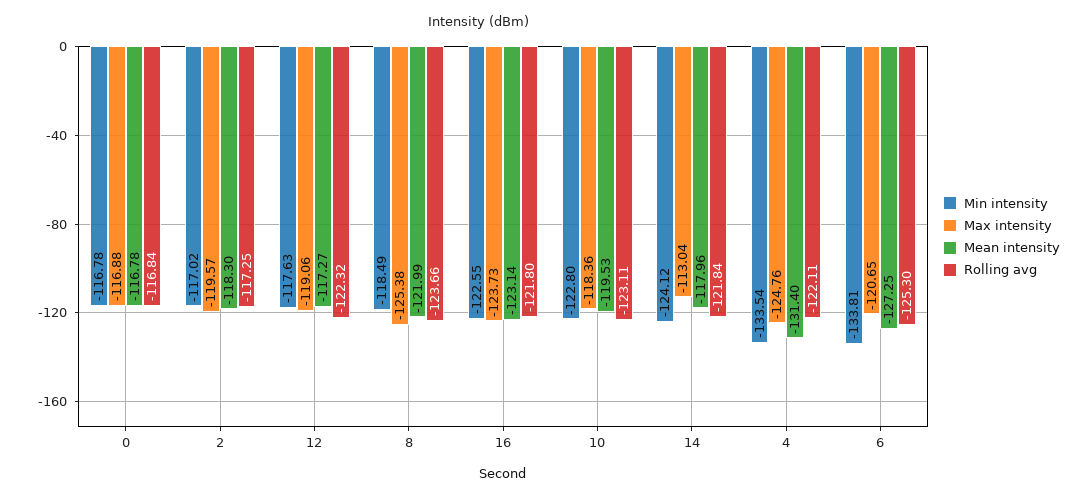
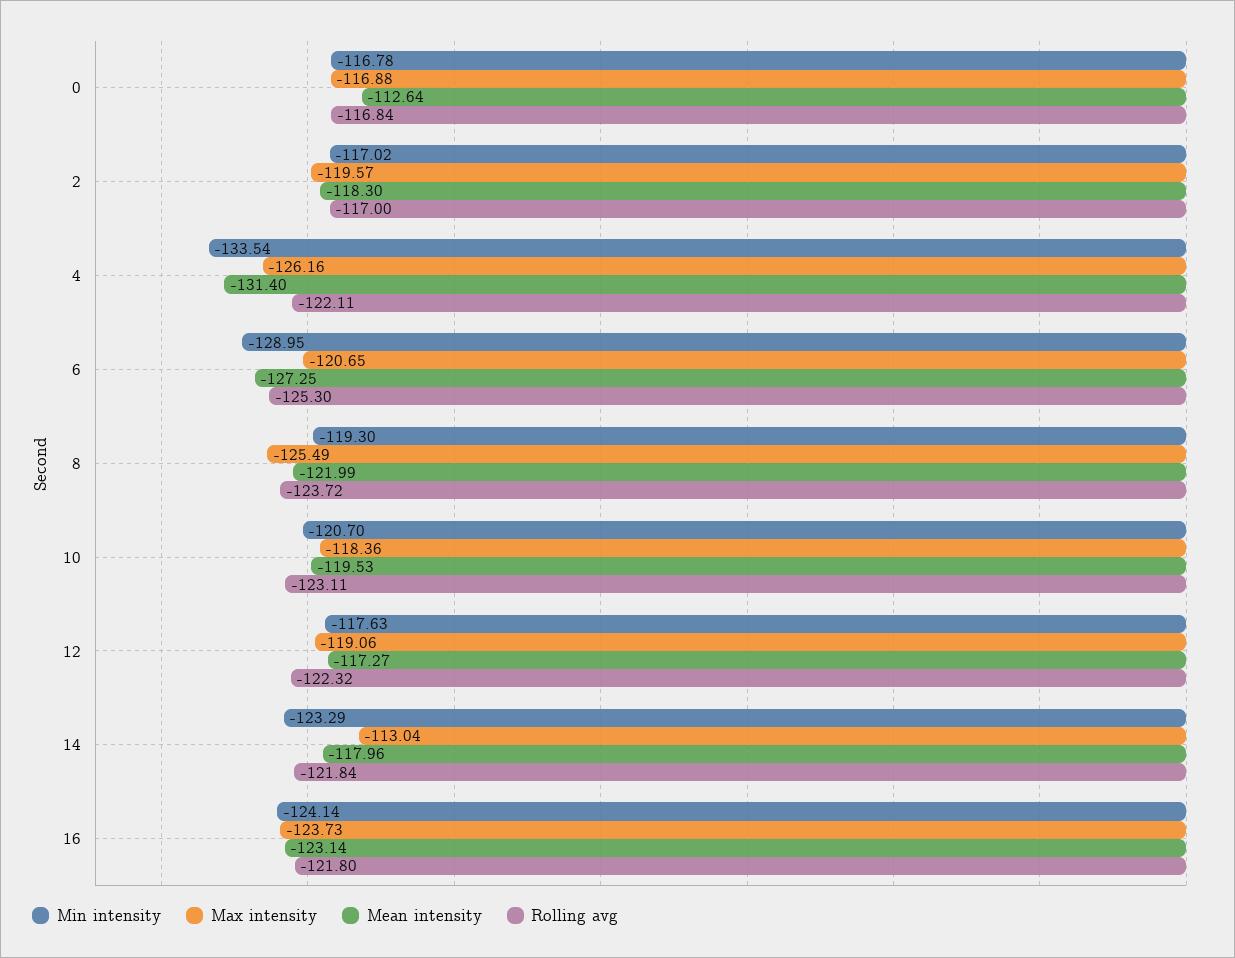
  {
    "Min intensity": {
      "0": -116.78,
      "2": -117.02,
      "12": -117.63,
-     "8": -118.49,
+     "8": -119.3,
-     "16": -122.55,
+     "16": -124.14,
-     "10": -122.8,
+     "10": -120.7,
-     "14": -124.12,
+     "14": -123.29,
      "4": -133.54,
-     "6": -133.81
+     "6": -128.95
    },
    "Max intensity": {
      "0": -116.88,
      "2": -119.57,
      "12": -119.06,
-     "8": -125.38,
+     "8": -125.49,
      "16": -123.73,
      "10": -118.36,
      "14": -113.04,
-     "4": -124.76,
+     "4": -126.16,
      "6": -120.65
    },
    "Mean intensity": {
-     "0": -116.78,
+     "0": -112.64,
      "2": -118.3,
      "12": -117.27,
      "8": -121.99,
      "16": -123.14,
      "10": -119.53,
      "14": -117.96,
      "4": -131.4,
      "6": -127.25
    },
    "Rolling avg": {
      "0": -116.84,
-     "2": -117.25,
+     "2": -117,
      "12": -122.32,
-     "8": -123.66,
+     "8": -123.72,
      "16": -121.8,
      "10": -123.11,
      "14": -121.84,
      "4": -122.11,
      "6": -125.3
    }
  }

